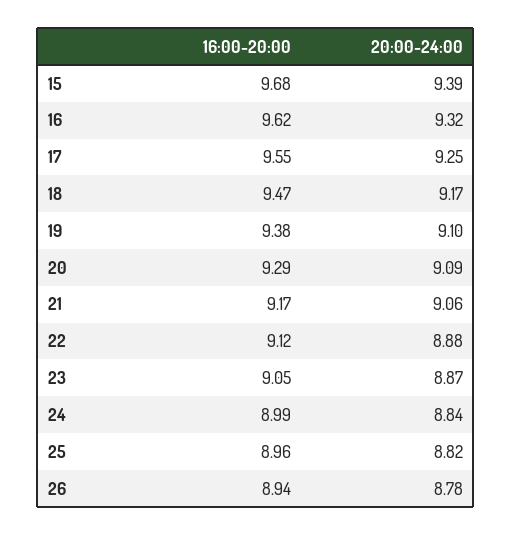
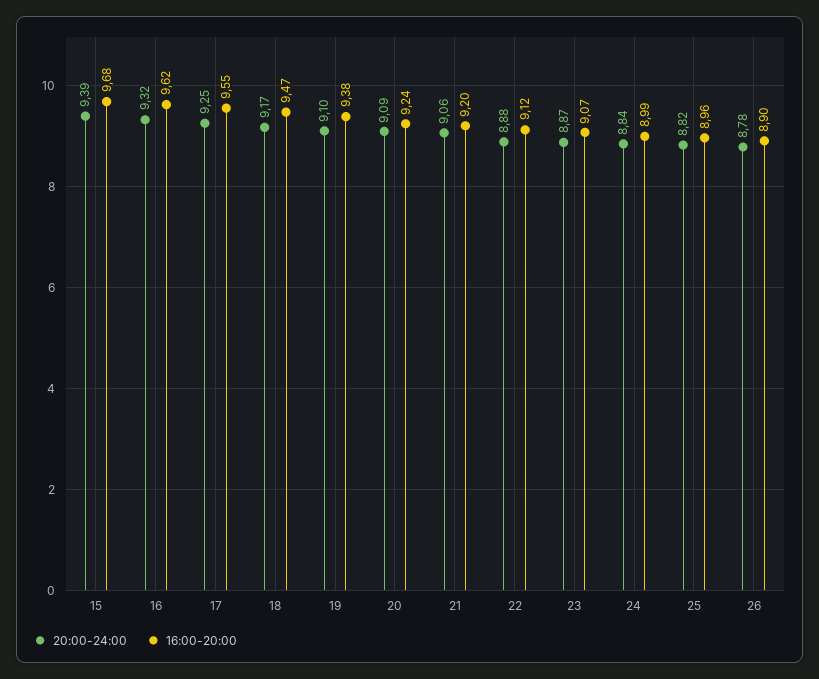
  {
    "16:00-20:00": {
      "15": 9.68,
      "16": 9.62,
      "17": 9.55,
      "18": 9.47,
      "19": 9.38,
-     "20": 9.29,
+     "20": 9.24,
-     "21": 9.17,
+     "21": 9.2,
      "22": 9.12,
-     "23": 9.05,
+     "23": 9.07,
      "24": 8.99,
      "25": 8.96,
-     "26": 8.94
+     "26": 8.9
    },
    "20:00-24:00": {
      "15": 9.39,
      "16": 9.32,
      "17": 9.25,
      "18": 9.17,
      "19": 9.1,
      "20": 9.09,
      "21": 9.06,
      "22": 8.88,
      "23": 8.87,
      "24": 8.84,
      "25": 8.82,
      "26": 8.78
    }
  }

